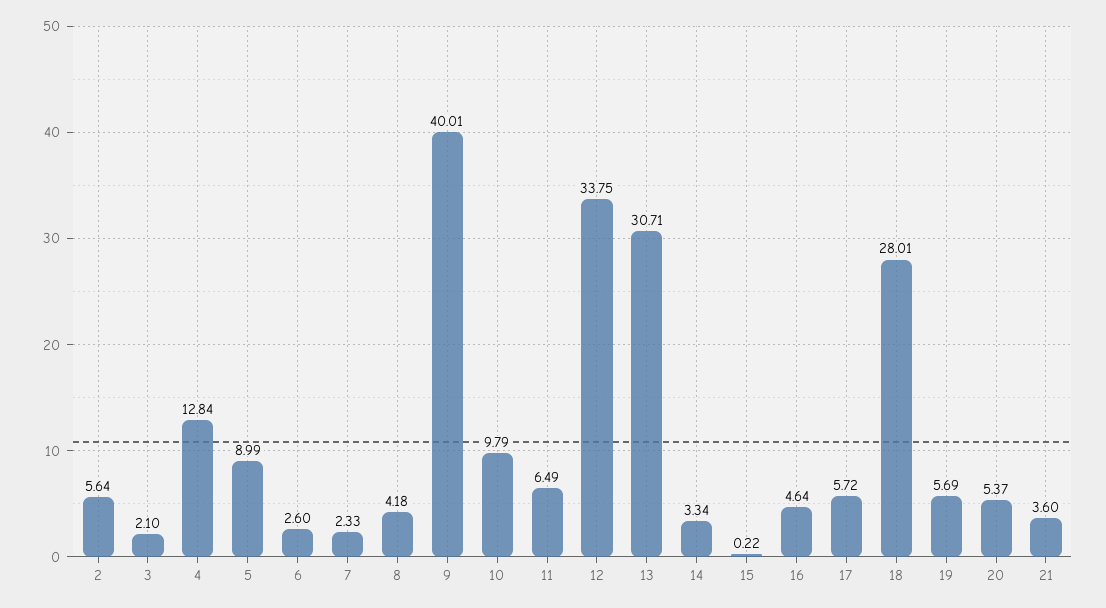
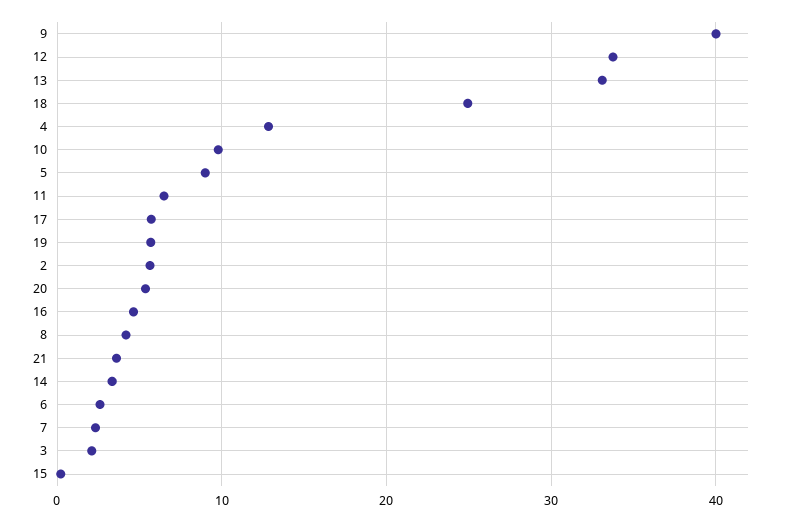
  {
    "2": 5.64,
    "3": 2.1,
    "4": 12.84,
    "5": 8.99,
    "6": 2.6,
    "7": 2.33,
    "8": 4.18,
    "9": 40.01,
    "10": 9.79,
    "11": 6.49,
    "12": 33.75,
-   "13": 30.71,
+   "13": 33,
    "14": 3.34,
    "15": 0.22,
    "16": 4.64,
    "17": 5.72,
-   "18": 28.01,
+   "18": 25,
    "19": 5.69,
    "20": 5.37,
    "21": 3.6
  }

